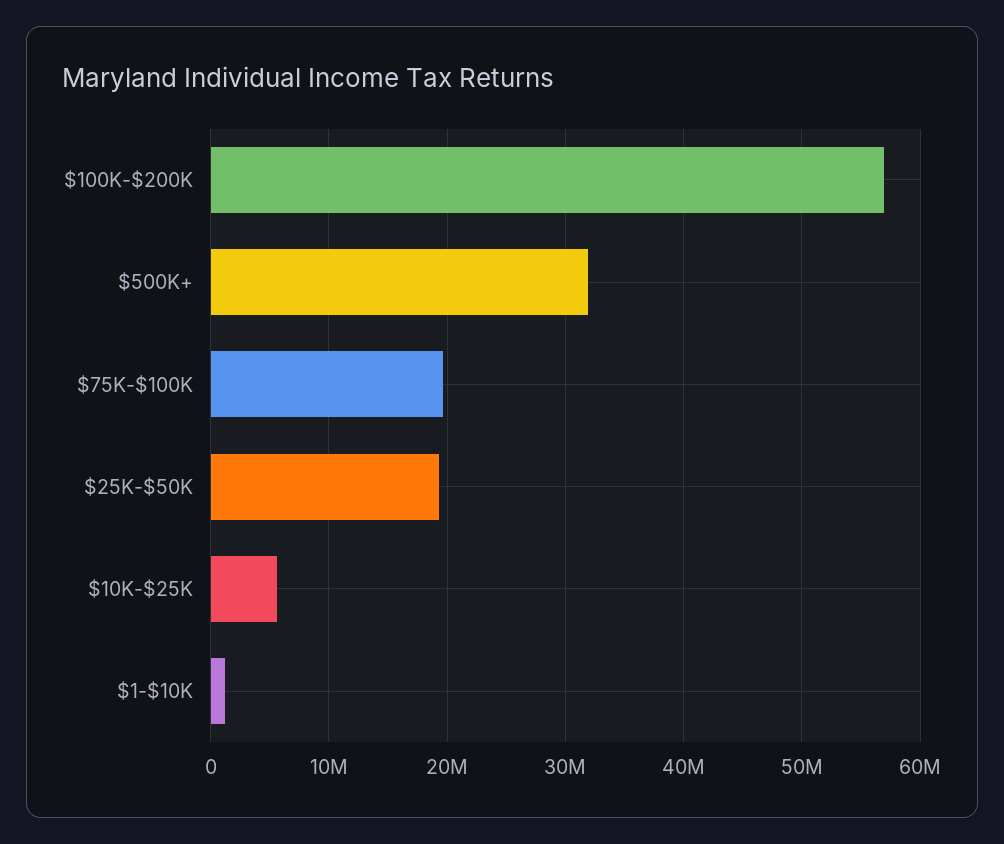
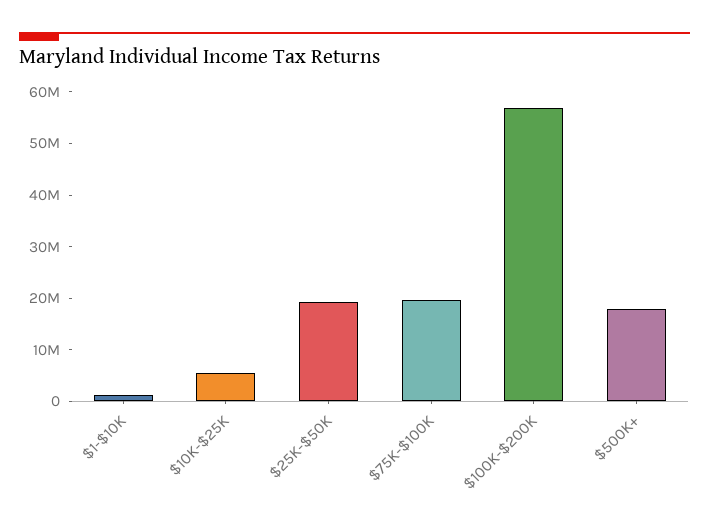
  {
    "$100K-$200K": 57000000,
-   "$500K+": 32000000,
+   "$500K+": 18000000,
    "$75K-$100K": 20000000,
    "$25K-$50K": 19000000,
    "$10K-$25K": 6000000,
    "$1-$10K": 1000000
  }

